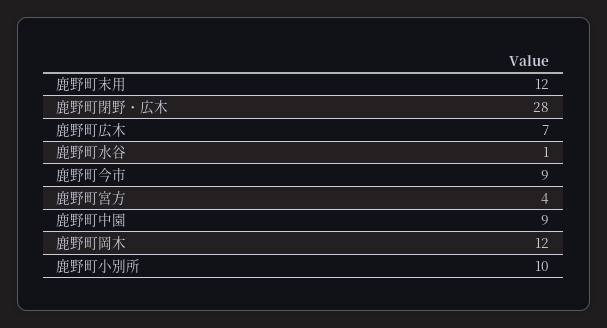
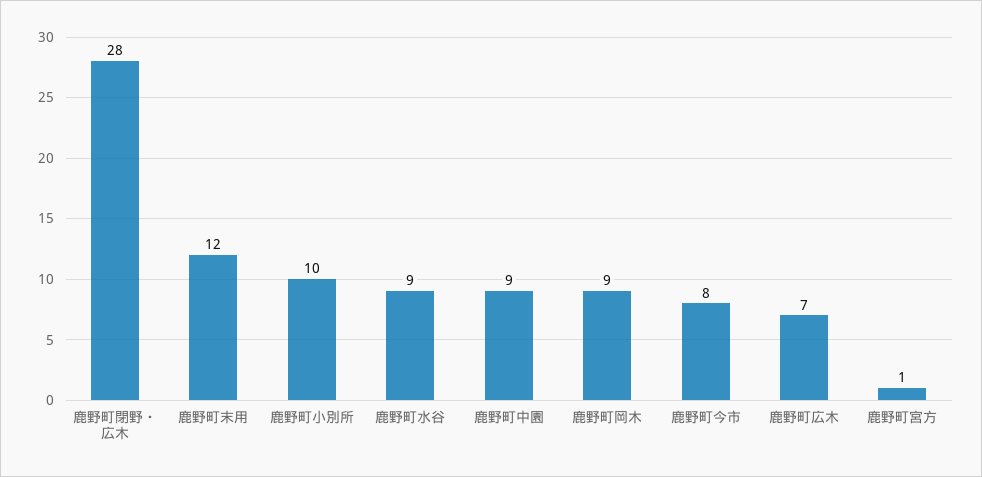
  {
    "鹿野町末用": 12,
    "鹿野町閉野・広木": 28,
    "鹿野町広木": 7,
-   "鹿野町水谷": 1,
+   "鹿野町水谷": 9,
-   "鹿野町今市": 9,
+   "鹿野町今市": 8,
-   "鹿野町宮方": 4,
+   "鹿野町宮方": 1,
    "鹿野町中園": 9,
-   "鹿野町岡木": 12,
+   "鹿野町岡木": 9,
    "鹿野町小別所": 10
  }

